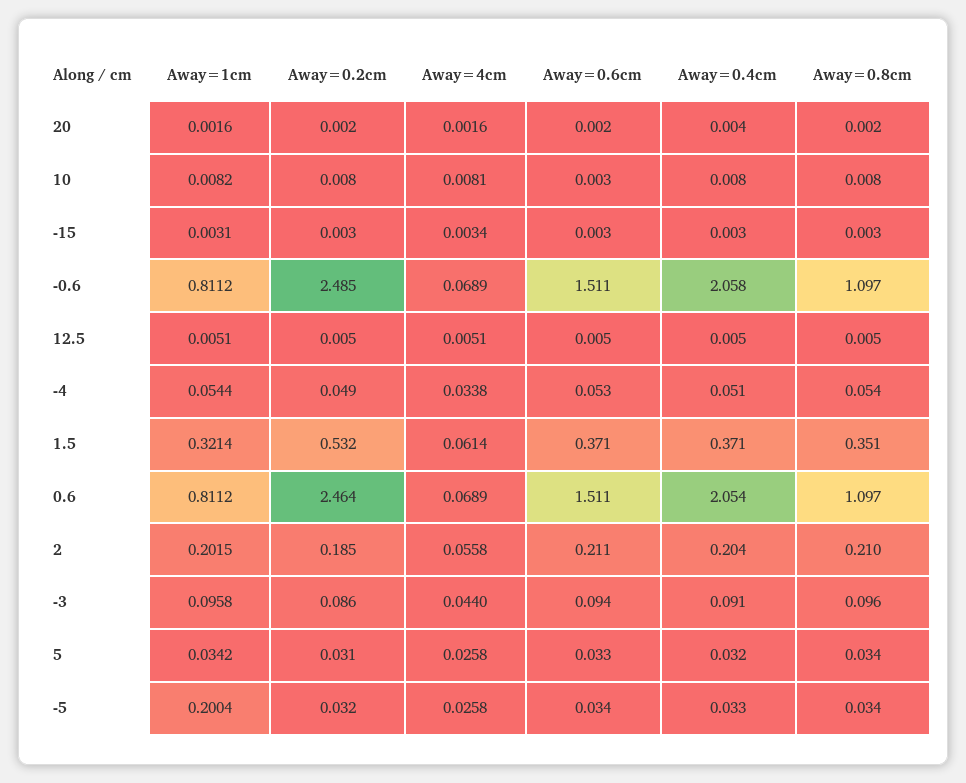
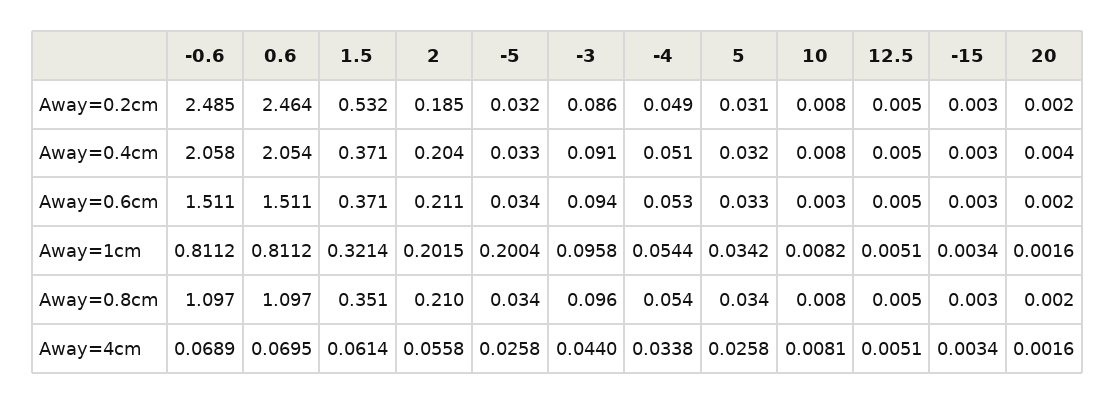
  {
    "Away=1cm": {
      "20": 0.0016,
      "10": 0.0082,
-     "-15": 0.0031,
+     "-15": 0.0034,
      "-0.6": 0.8112,
      "12.5": 0.0051,
      "-4": 0.0544,
      "1.5": 0.3214,
      "0.6": 0.8112,
      "2": 0.2015,
      "-3": 0.0958,
      "5": 0.0342,
      "-5": 0.2004
    },
    "Away=0.2cm": {
      "20": 0.002,
      "10": 0.008,
      "-15": 0.003,
      "-0.6": 2.485,
      "12.5": 0.005,
      "-4": 0.049,
      "1.5": 0.532,
      "0.6": 2.464,
      "2": 0.185,
      "-3": 0.086,
      "5": 0.031,
      "-5": 0.032
    },
    "Away=4cm": {
      "20": 0.0016,
      "10": 0.0081,
      "-15": 0.0034,
      "-0.6": 0.0689,
      "12.5": 0.0051,
      "-4": 0.0338,
      "1.5": 0.0614,
-     "0.6": 0.0689,
+     "0.6": 0.0695,
      "2": 0.0558,
      "-3": 0.044,
      "5": 0.0258,
      "-5": 0.0258
    },
    "Away=0.6cm": {
      "20": 0.002,
      "10": 0.003,
      "-15": 0.003,
      "-0.6": 1.511,
      "12.5": 0.005,
      "-4": 0.053,
      "1.5": 0.371,
      "0.6": 1.511,
      "2": 0.211,
      "-3": 0.094,
      "5": 0.033,
      "-5": 0.034
    },
    "Away=0.4cm": {
      "20": 0.004,
      "10": 0.008,
      "-15": 0.003,
      "-0.6": 2.058,
      "12.5": 0.005,
      "-4": 0.051,
      "1.5": 0.371,
      "0.6": 2.054,
      "2": 0.204,
      "-3": 0.091,
      "5": 0.032,
      "-5": 0.033
    },
    "Away=0.8cm": {
      "20": 0.002,
      "10": 0.008,
      "-15": 0.003,
      "-0.6": 1.097,
      "12.5": 0.005,
      "-4": 0.054,
      "1.5": 0.351,
      "0.6": 1.097,
      "2": 0.21,
      "-3": 0.096,
      "5": 0.034,
      "-5": 0.034
    }
  }

